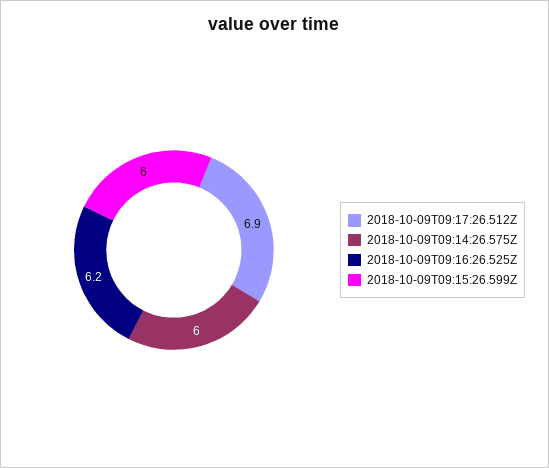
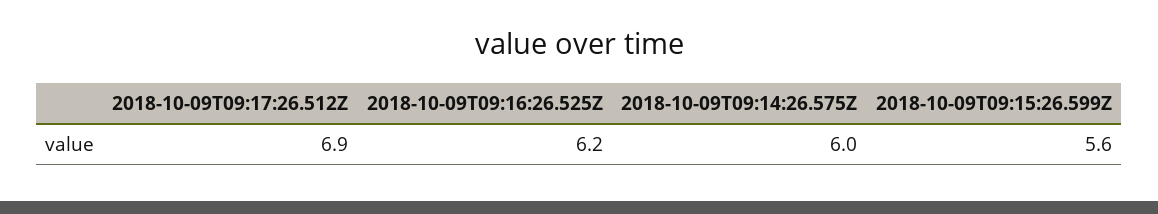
  {
    "2018-10-09T09:17:26.512Z": 6.9,
    "2018-10-09T09:14:26.575Z": 6,
    "2018-10-09T09:16:26.525Z": 6.2,
-   "2018-10-09T09:15:26.599Z": 6
+   "2018-10-09T09:15:26.599Z": 5.6
  }

